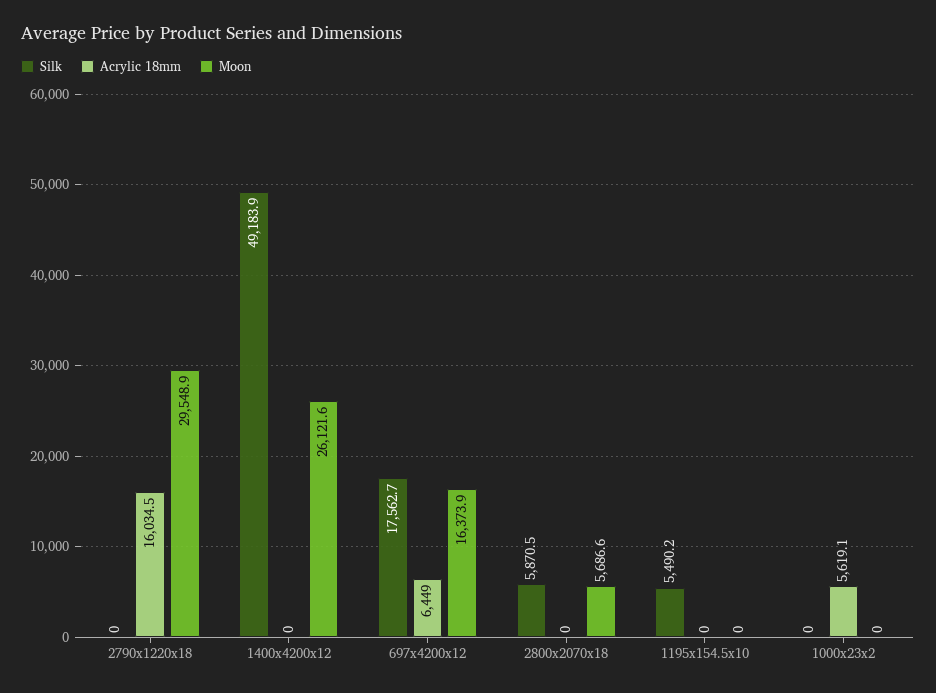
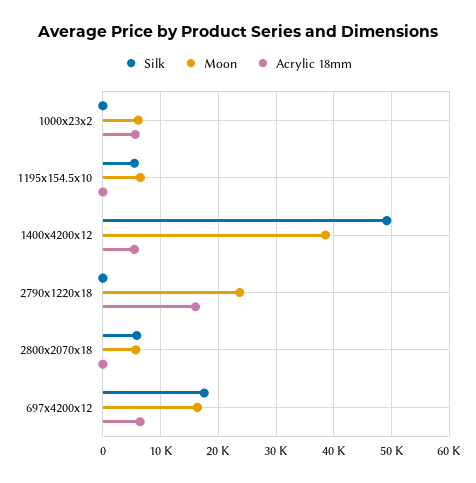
  {
    "Silk": {
      "2790x1220x18": 0,
      "1400x4200x12": 49183.9,
      "697x4200x12": 17562.7,
      "2800x2070x18": 5870.5,
      "1195x154.5x10": 5490.2,
      "1000x23x2": 0
    },
    "Acrylic 18mm": {
      "2790x1220x18": 16034.5,
-     "1400x4200x12": 0,
+     "1400x4200x12": 6000,
      "697x4200x12": 6449,
      "2800x2070x18": 0,
      "1195x154.5x10": 0,
      "1000x23x2": 5619.1
    },
    "Moon": {
-     "2790x1220x18": 29548.9,
+     "2790x1220x18": 24000,
-     "1400x4200x12": 26121.6,
+     "1400x4200x12": 38000,
      "697x4200x12": 16373.9,
      "2800x2070x18": 5686.6,
-     "1195x154.5x10": 0,
+     "1195x154.5x10": 6000,
-     "1000x23x2": 0
+     "1000x23x2": 6000
    }
  }

